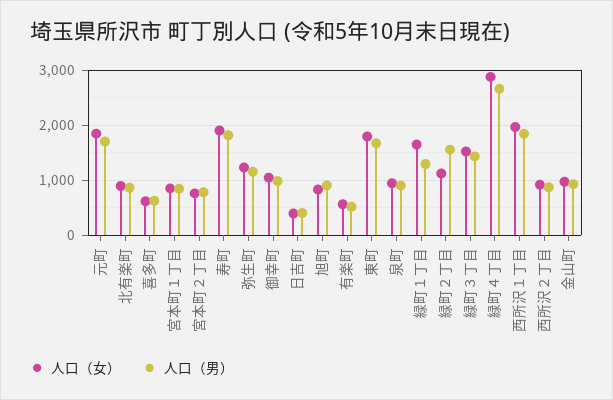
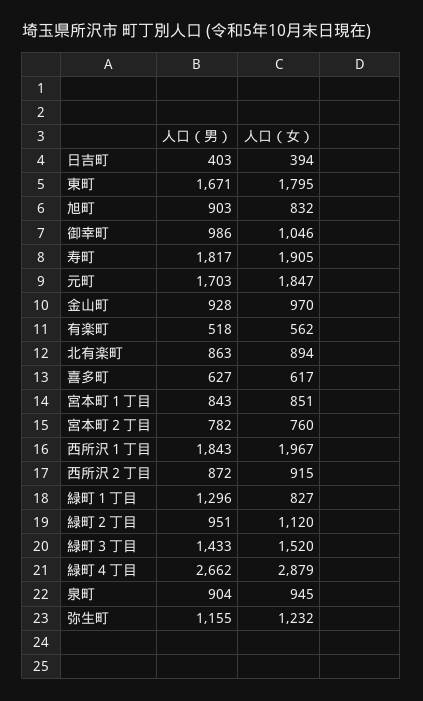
  {
    "人口（女）": {
      "元町": 1847,
      "北有楽町": 894,
      "喜多町": 617,
      "宮本町１丁目": 851,
      "宮本町２丁目": 760,
      "寿町": 1905,
      "弥生町": 1232,
      "御幸町": 1046,
      "日吉町": 394,
      "旭町": 832,
      "有楽町": 562,
      "東町": 1795,
      "泉町": 945,
-     "緑町１丁目": 1600,
+     "緑町１丁目": 827,
      "緑町２丁目": 1120,
      "緑町３丁目": 1520,
      "緑町４丁目": 2879,
      "西所沢１丁目": 1967,
      "西所沢２丁目": 915,
      "金山町": 970
    },
    "人口（男）": {
      "元町": 1703,
      "北有楽町": 863,
      "喜多町": 627,
      "宮本町１丁目": 843,
      "宮本町２丁目": 782,
      "寿町": 1817,
      "弥生町": 1155,
      "御幸町": 986,
      "日吉町": 403,
      "旭町": 903,
      "有楽町": 518,
      "東町": 1671,
      "泉町": 904,
      "緑町１丁目": 1296,
-     "緑町２丁目": 1600,
+     "緑町２丁目": 951,
      "緑町３丁目": 1433,
      "緑町４丁目": 2662,
      "西所沢１丁目": 1843,
      "西所沢２丁目": 872,
      "金山町": 928
    }
  }

